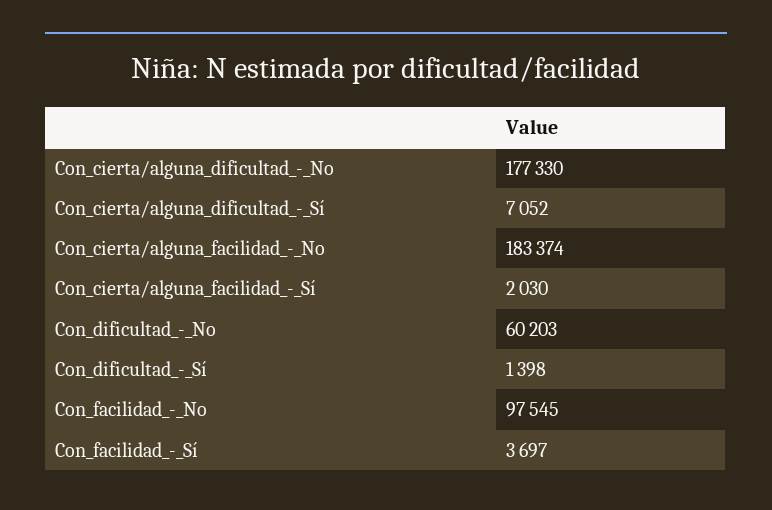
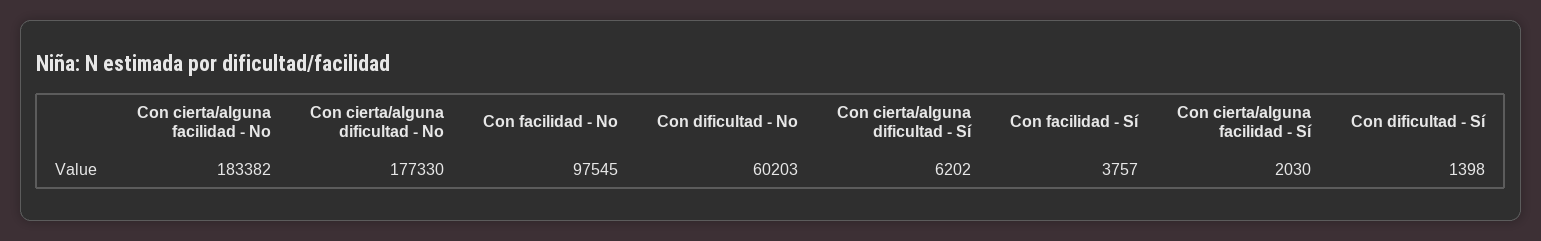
  {
    "Con_cierta/alguna_dificultad_-_No": 177330,
-   "Con_cierta/alguna_dificultad_-_Sí": 7052,
+   "Con_cierta/alguna_dificultad_-_Sí": 6202,
-   "Con_cierta/alguna_facilidad_-_No": 183374,
+   "Con_cierta/alguna_facilidad_-_No": 183382,
    "Con_cierta/alguna_facilidad_-_Sí": 2030,
    "Con_dificultad_-_No": 60203,
    "Con_dificultad_-_Sí": 1398,
    "Con_facilidad_-_No": 97545,
-   "Con_facilidad_-_Sí": 3697
+   "Con_facilidad_-_Sí": 3757
  }

